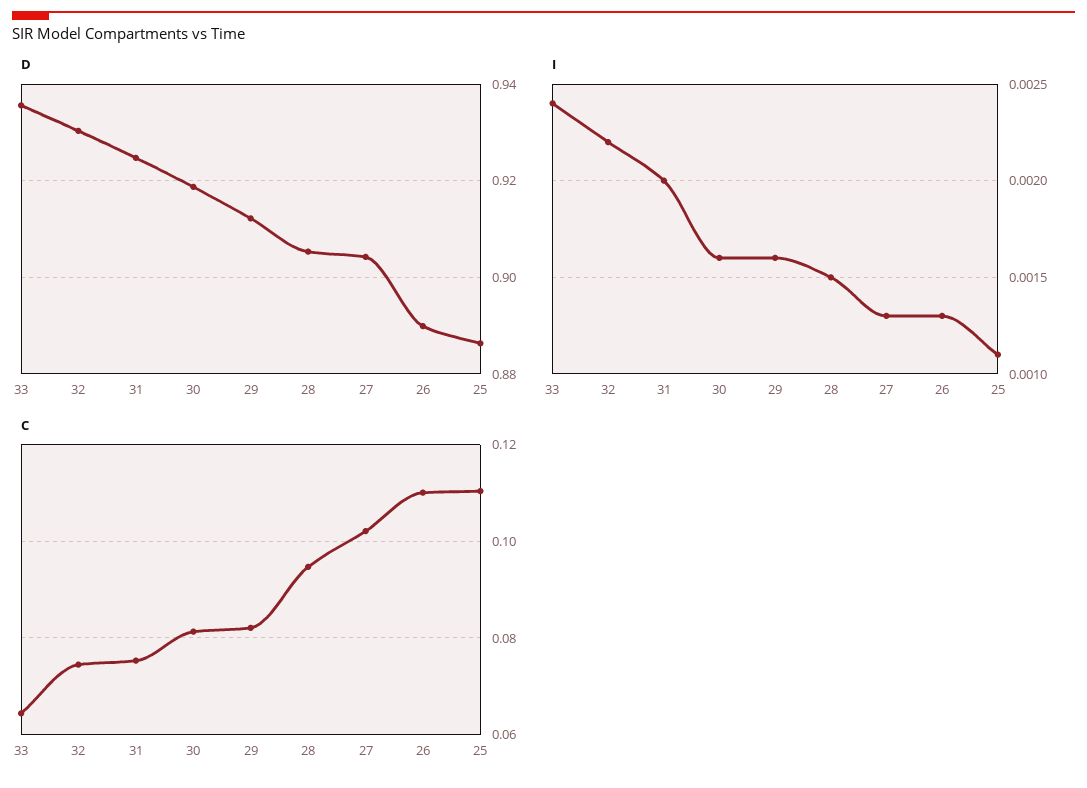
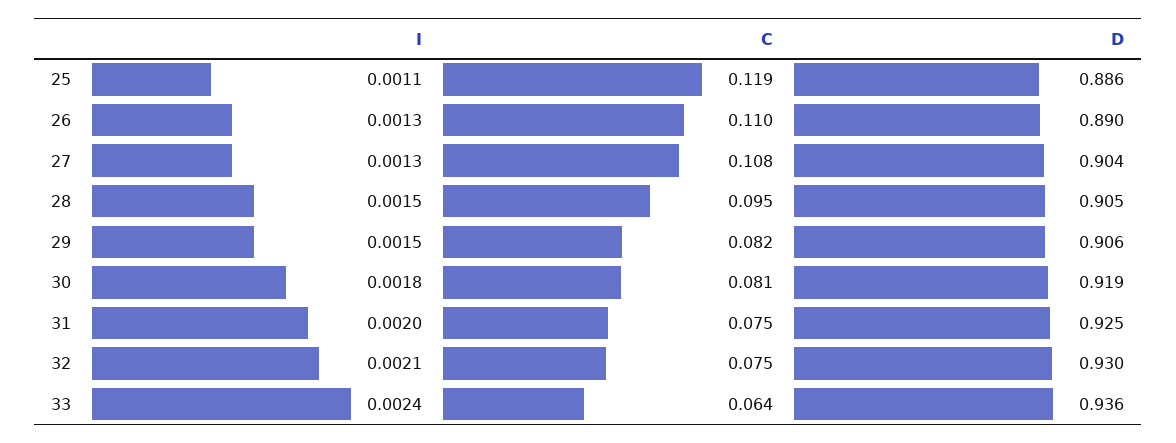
  {
    "D": {
      "33": 0.936,
      "32": 0.93,
      "31": 0.925,
      "30": 0.919,
-     "29": 0.912,
+     "29": 0.906,
      "28": 0.905,
      "27": 0.904,
      "26": 0.89,
      "25": 0.886
    },
    "I": {
      "33": 0.0024,
-     "32": 0.0022,
+     "32": 0.0021,
      "31": 0.002,
-     "30": 0.0016,
+     "30": 0.0018,
-     "29": 0.0016,
+     "29": 0.0015,
      "28": 0.0015,
      "27": 0.0013,
      "26": 0.0013,
      "25": 0.0011
    },
    "C": {
      "33": 0.064,
      "32": 0.075,
      "31": 0.075,
      "30": 0.081,
      "29": 0.082,
      "28": 0.095,
-     "27": 0.102,
+     "27": 0.108,
      "26": 0.11,
-     "25": 0.11
+     "25": 0.119
    }
  }

